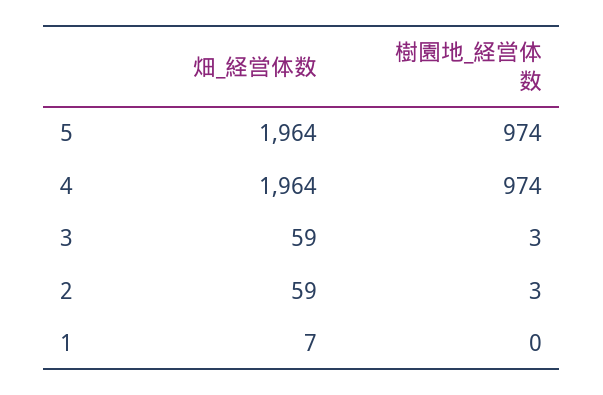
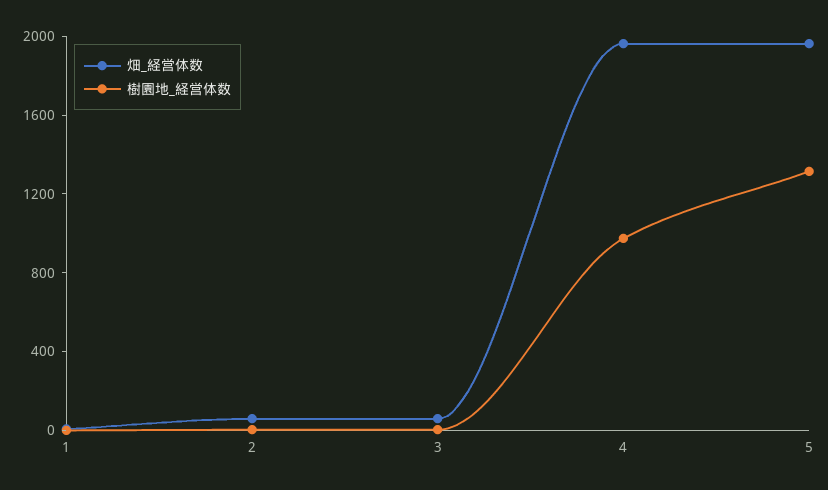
  {
    "畑_経営体数": {
      "5": 1964,
      "4": 1964,
      "3": 59,
      "2": 59,
      "1": 7
    },
    "樹園地_経営体数": {
-     "5": 974,
+     "5": 1300,
      "4": 974,
      "3": 3,
      "2": 3,
      "1": 0
    }
  }

